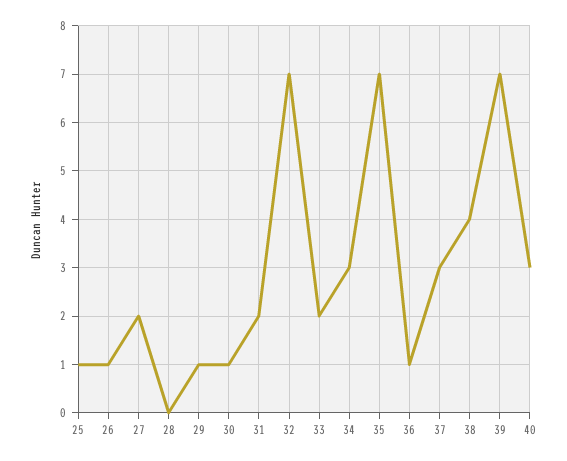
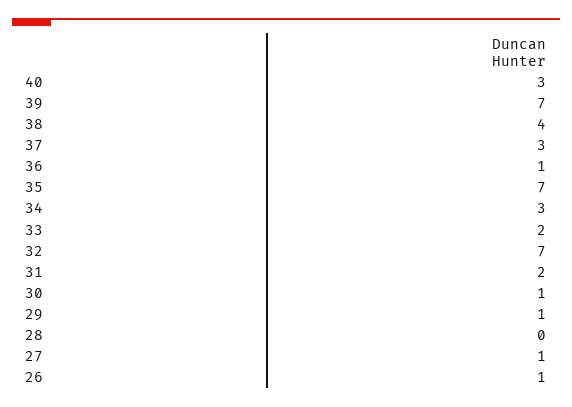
  {
-   "25": 1,
    "26": 1,
-   "27": 2,
+   "27": 1,
    "28": 0,
    "29": 1,
    "30": 1,
    "31": 2,
    "32": 7,
    "33": 2,
    "34": 3,
    "35": 7,
    "36": 1,
    "37": 3,
    "38": 4,
    "39": 7,
    "40": 3
  }

